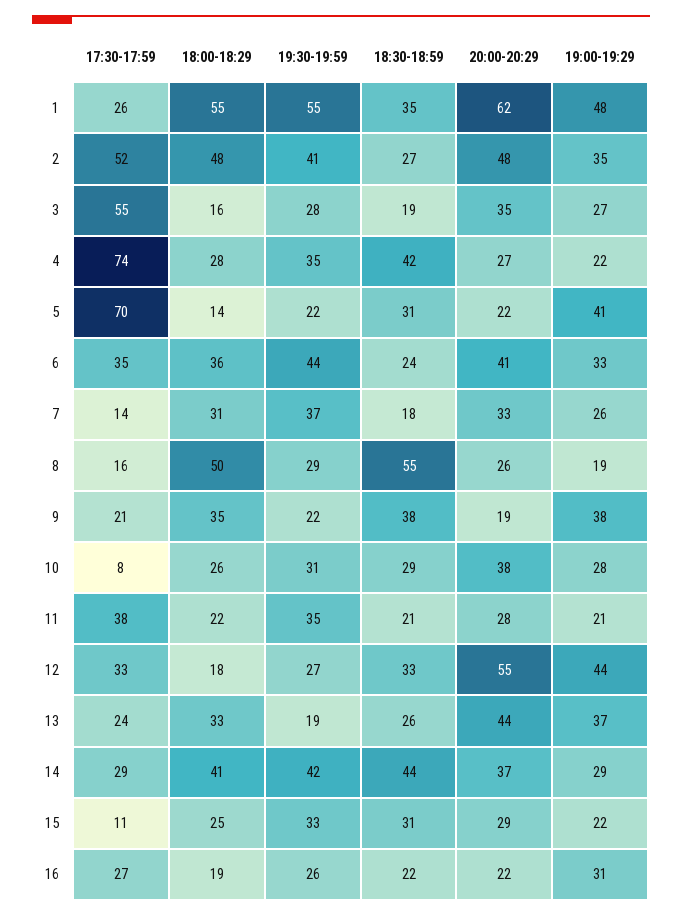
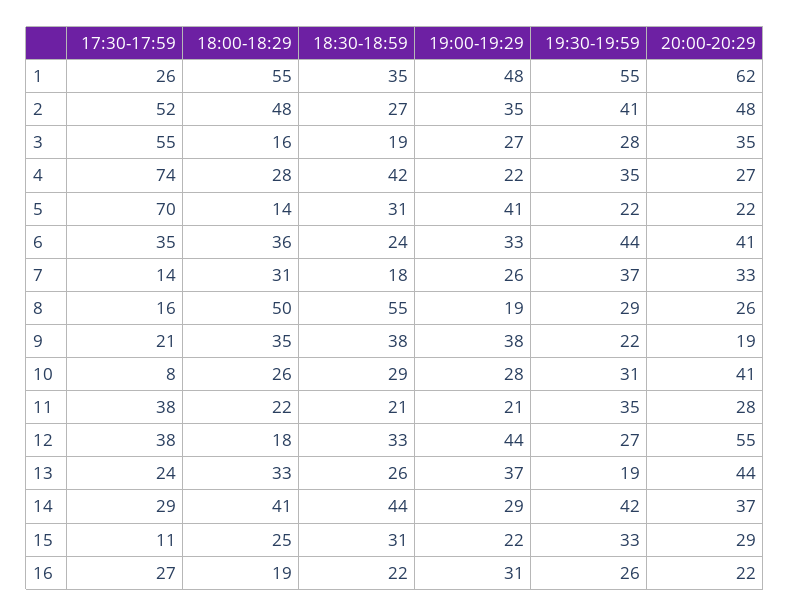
  {
    "17:30-17:59": {
      "1": 26,
      "2": 52,
      "3": 55,
      "4": 74,
      "5": 70,
      "6": 35,
      "7": 14,
      "8": 16,
      "9": 21,
      "10": 8,
      "11": 38,
-     "12": 33,
+     "12": 38,
      "13": 24,
      "14": 29,
      "15": 11,
      "16": 27
    },
    "18:00-18:29": {
      "1": 55,
      "2": 48,
      "3": 16,
      "4": 28,
      "5": 14,
      "6": 36,
      "7": 31,
      "8": 50,
      "9": 35,
      "10": 26,
      "11": 22,
      "12": 18,
      "13": 33,
      "14": 41,
      "15": 25,
      "16": 19
    },
    "19:30-19:59": {
      "1": 55,
      "2": 41,
      "3": 28,
      "4": 35,
      "5": 22,
      "6": 44,
      "7": 37,
      "8": 29,
      "9": 22,
      "10": 31,
      "11": 35,
      "12": 27,
      "13": 19,
      "14": 42,
      "15": 33,
      "16": 26
    },
    "18:30-18:59": {
      "1": 35,
      "2": 27,
      "3": 19,
      "4": 42,
      "5": 31,
      "6": 24,
      "7": 18,
      "8": 55,
      "9": 38,
      "10": 29,
      "11": 21,
      "12": 33,
      "13": 26,
      "14": 44,
      "15": 31,
      "16": 22
    },
    "20:00-20:29": {
      "1": 62,
      "2": 48,
      "3": 35,
      "4": 27,
      "5": 22,
      "6": 41,
      "7": 33,
      "8": 26,
      "9": 19,
-     "10": 38,
+     "10": 41,
      "11": 28,
      "12": 55,
      "13": 44,
      "14": 37,
      "15": 29,
      "16": 22
    },
    "19:00-19:29": {
      "1": 48,
      "2": 35,
      "3": 27,
      "4": 22,
      "5": 41,
      "6": 33,
      "7": 26,
      "8": 19,
      "9": 38,
      "10": 28,
      "11": 21,
      "12": 44,
      "13": 37,
      "14": 29,
      "15": 22,
      "16": 31
    }
  }

